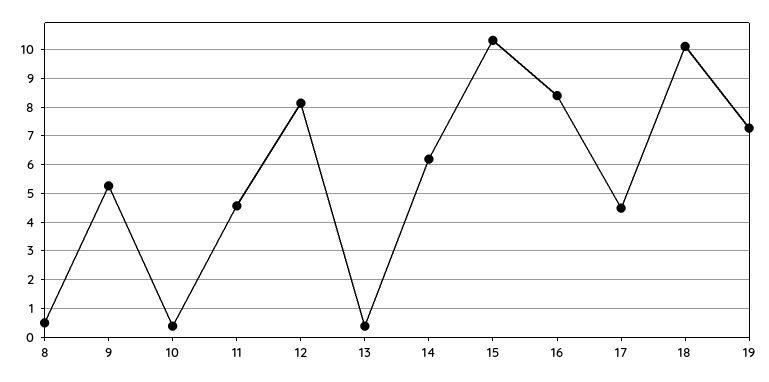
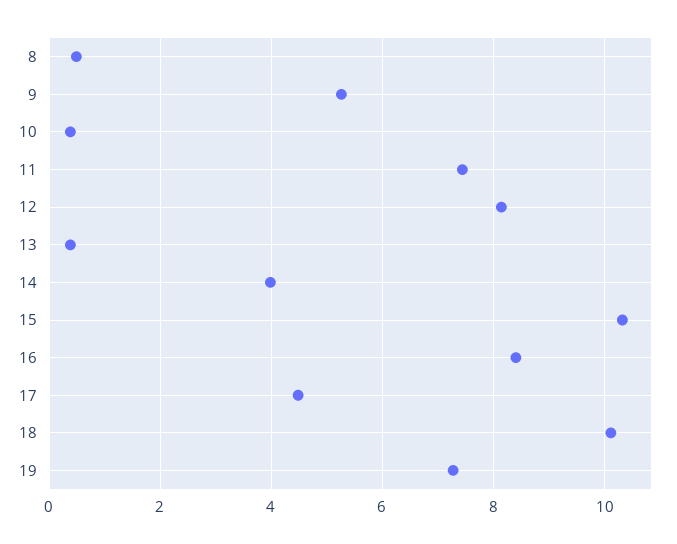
  {
    "8": 0.4,
    "9": 5.2,
    "10": 0.4,
-   "11": 4.5,
+   "11": 7.4,
    "12": 8.2,
    "13": 0.4,
-   "14": 6.25,
+   "14": 4,
    "15": 10.4,
    "16": 8.4,
    "17": 4.4,
    "18": 10.2,
    "19": 7.2
  }

